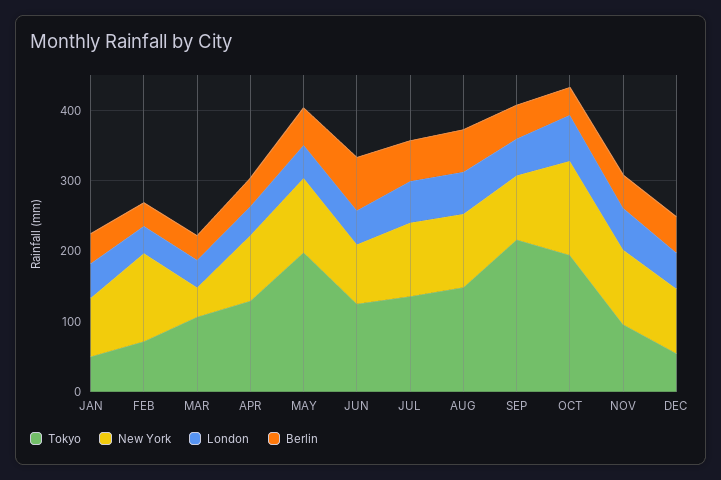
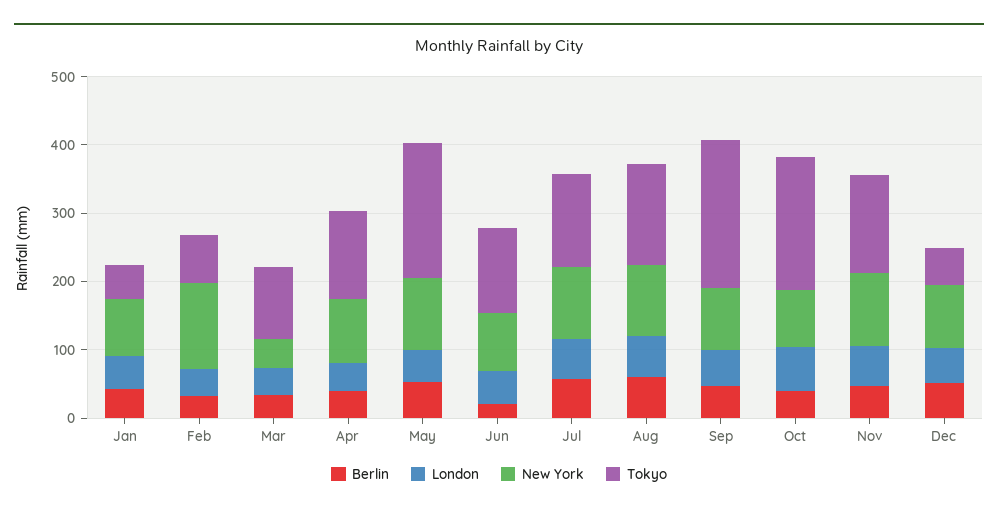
  {
    "Tokyo": {
      "JAN": 40,
      "FEB": 80,
      "MAR": 100,
      "APR": 120,
      "MAY": 200,
      "JUN": 120,
      "JUL": 140,
      "AUG": 140,
      "SEP": 220,
      "OCT": 200,
-     "NOV": 100,
+     "NOV": 140,
      "DEC": 60
    },
    "New York": {
      "JAN": 80,
      "FEB": 120,
      "MAR": 40,
      "APR": 100,
      "MAY": 100,
      "JUN": 80,
      "JUL": 100,
      "AUG": 100,
      "SEP": 100,
-     "OCT": 140,
+     "OCT": 80,
      "NOV": 100,
      "DEC": 100
    },
    "London": {
      "JAN": 40,
      "FEB": 40,
      "MAR": 40,
      "APR": 40,
      "MAY": 40,
      "JUN": 40,
      "JUL": 60,
      "AUG": 60,
      "SEP": 60,
      "OCT": 60,
      "NOV": 60,
      "DEC": 60
    },
    "Berlin": {
      "JAN": 40,
      "FEB": 40,
      "MAR": 40,
      "APR": 40,
      "MAY": 60,
-     "JUN": 80,
+     "JUN": 20,
      "JUL": 60,
      "AUG": 60,
      "SEP": 40,
      "OCT": 40,
      "NOV": 40,
      "DEC": 60
    }
  }

